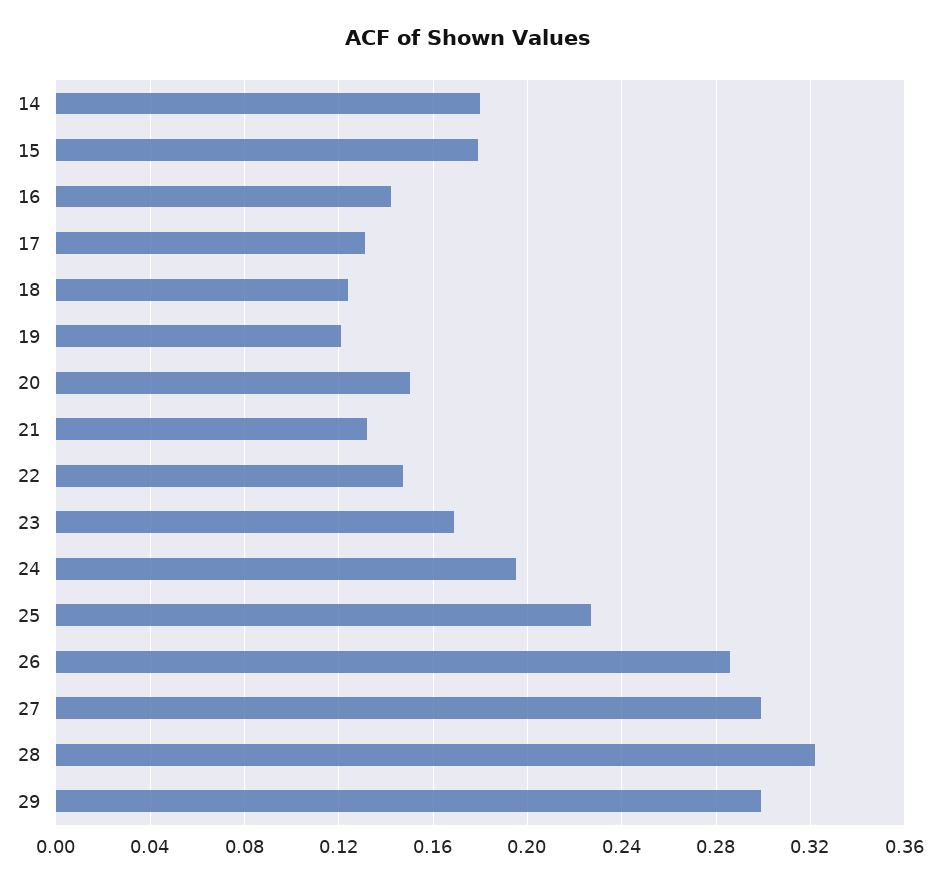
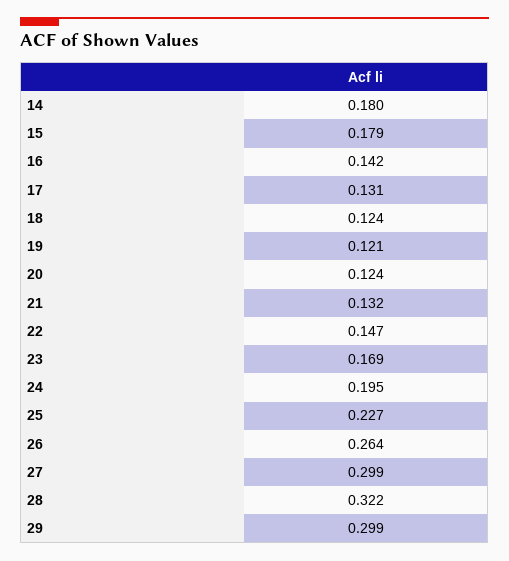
  {
    "14": 0.18,
    "15": 0.179,
    "16": 0.142,
    "17": 0.131,
    "18": 0.124,
    "19": 0.121,
-   "20": 0.15,
+   "20": 0.124,
    "21": 0.132,
    "22": 0.147,
    "23": 0.169,
    "24": 0.195,
    "25": 0.227,
-   "26": 0.285,
+   "26": 0.264,
    "27": 0.299,
    "28": 0.322,
    "29": 0.299
  }

